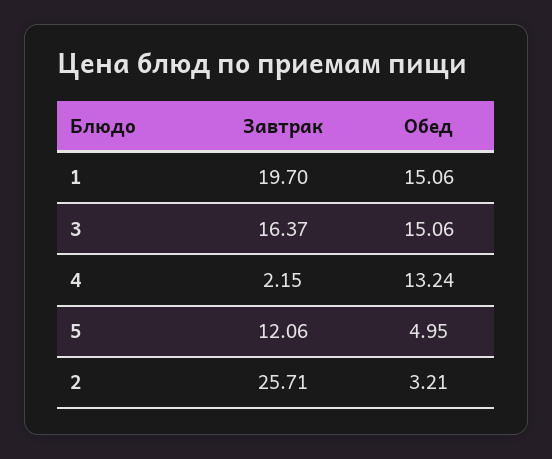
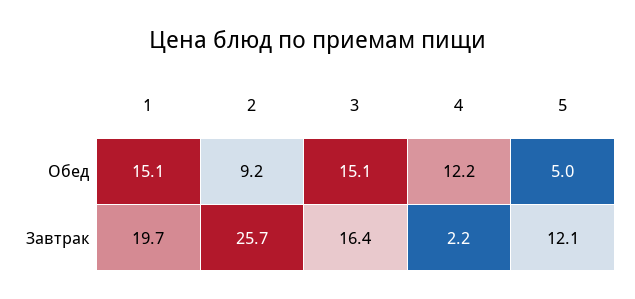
  {
    "Завтрак": {
      "1": 19.7,
      "3": 16.37,
      "4": 2.15,
      "5": 12.06,
      "2": 25.71
    },
    "Обед": {
      "1": 15.06,
      "3": 15.06,
-     "4": 13.24,
+     "4": 12.2,
      "5": 4.95,
-     "2": 3.21
+     "2": 9.2
    }
  }

